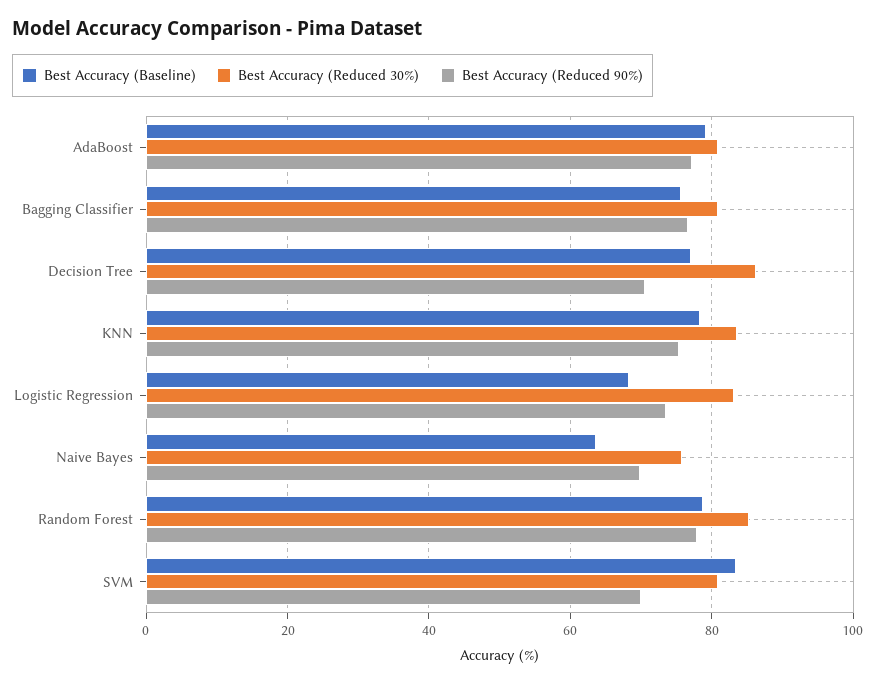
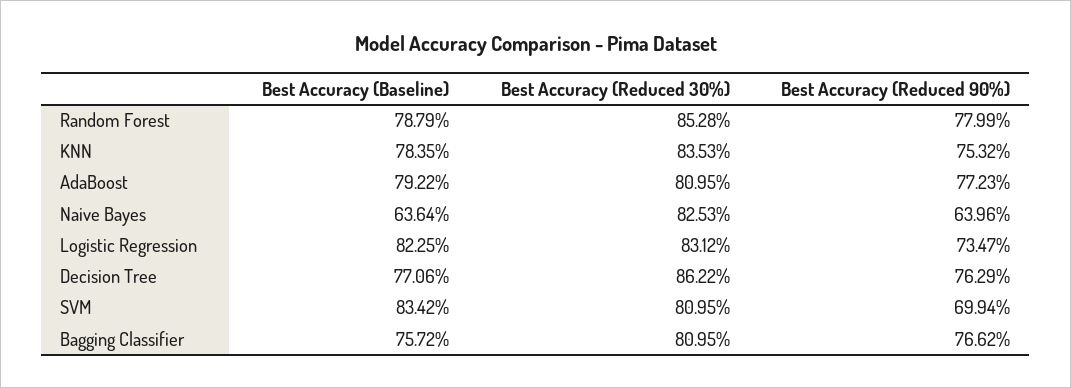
  {
    "Best Accuracy (Baseline)": {
      "AdaBoost": 79.22,
      "Bagging Classifier": 75.72,
      "Decision Tree": 77.06,
      "KNN": 78.35,
-     "Logistic Regression": 68,
+     "Logistic Regression": 82.25,
      "Naive Bayes": 63.64,
      "Random Forest": 78.79,
      "SVM": 83.42
    },
    "Best Accuracy (Reduced 30%)": {
      "AdaBoost": 80.95,
      "Bagging Classifier": 80.95,
      "Decision Tree": 86.22,
      "KNN": 83.53,
      "Logistic Regression": 83.12,
-     "Naive Bayes": 76,
+     "Naive Bayes": 82.53,
      "Random Forest": 85.28,
      "SVM": 80.95
    },
    "Best Accuracy (Reduced 90%)": {
      "AdaBoost": 77.23,
      "Bagging Classifier": 76.62,
-     "Decision Tree": 70,
+     "Decision Tree": 76.29,
      "KNN": 75.32,
      "Logistic Regression": 73.47,
-     "Naive Bayes": 70,
+     "Naive Bayes": 63.96,
      "Random Forest": 77.99,
      "SVM": 69.94
    }
  }

